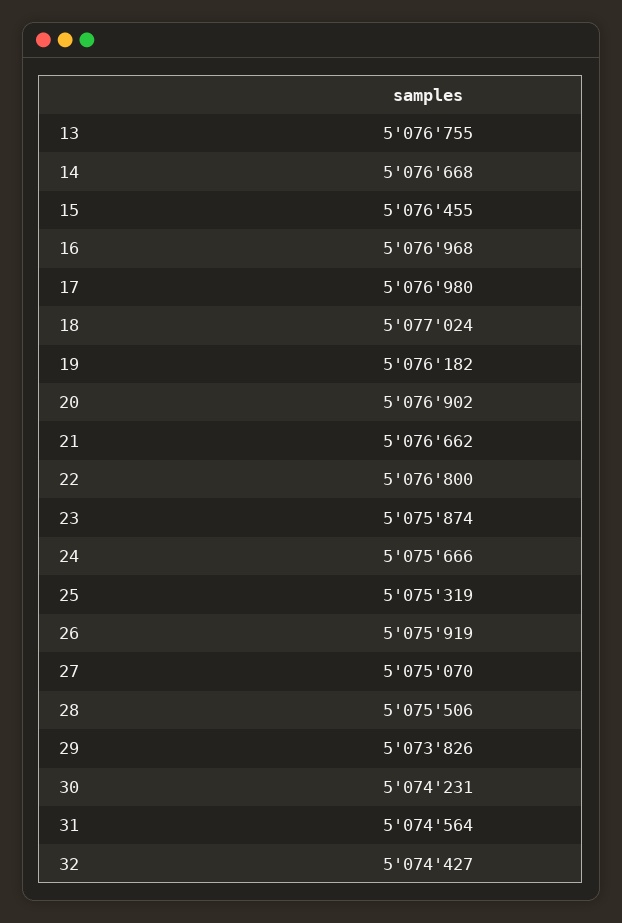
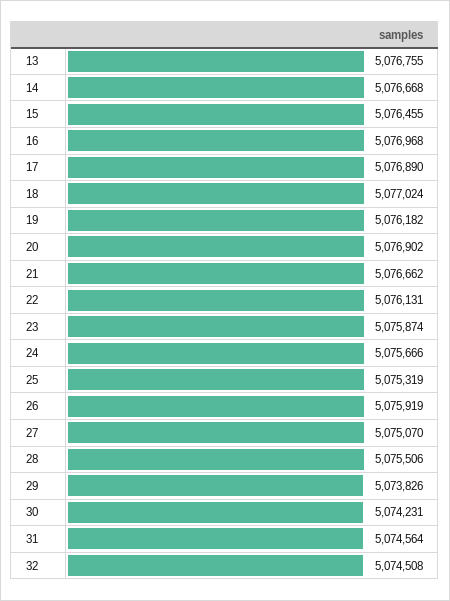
  {
    "13": 5076755,
    "14": 5076668,
    "15": 5076455,
    "16": 5076968,
-   "17": 5076980,
+   "17": 5076890,
    "18": 5077024,
    "19": 5076182,
    "20": 5076902,
    "21": 5076662,
-   "22": 5076800,
+   "22": 5076131,
    "23": 5075874,
    "24": 5075666,
    "25": 5075319,
    "26": 5075919,
    "27": 5075070,
    "28": 5075506,
    "29": 5073826,
    "30": 5074231,
    "31": 5074564,
-   "32": 5074427
+   "32": 5074508
  }

